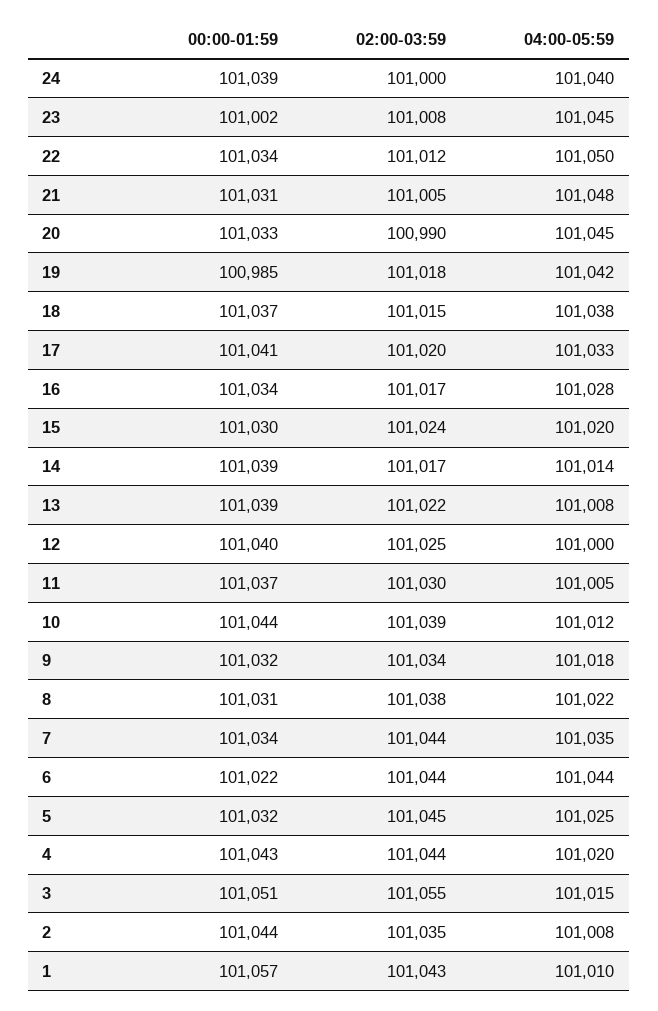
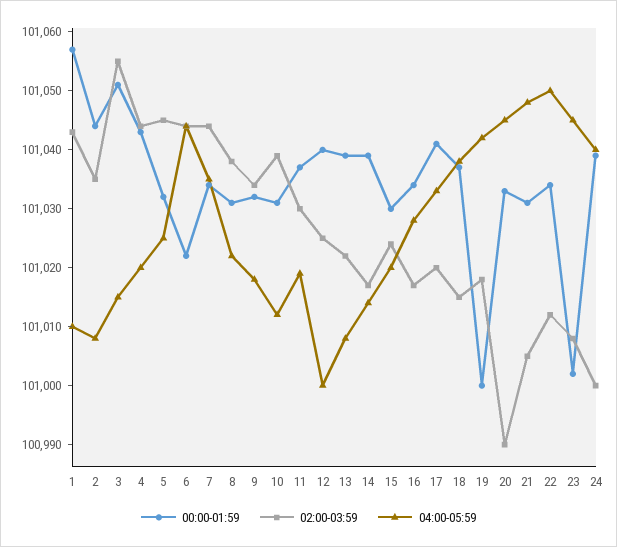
  {
    "00:00-01:59": {
      "24": 101039,
      "23": 101002,
      "22": 101034,
      "21": 101031,
      "20": 101033,
-     "19": 100985,
+     "19": 101000,
      "18": 101037,
      "17": 101041,
      "16": 101034,
      "15": 101030,
      "14": 101039,
      "13": 101039,
      "12": 101040,
      "11": 101037,
-     "10": 101044,
+     "10": 101030,
      "9": 101032,
      "8": 101031,
      "7": 101034,
      "6": 101022,
      "5": 101032,
      "4": 101043,
      "3": 101051,
      "2": 101044,
      "1": 101057
    },
    "02:00-03:59": {
      "24": 101000,
      "23": 101008,
      "22": 101012,
      "21": 101005,
      "20": 100990,
      "19": 101018,
      "18": 101015,
      "17": 101020,
      "16": 101017,
      "15": 101024,
      "14": 101017,
      "13": 101022,
      "12": 101025,
      "11": 101030,
      "10": 101039,
      "9": 101034,
      "8": 101038,
      "7": 101044,
      "6": 101044,
      "5": 101045,
      "4": 101044,
      "3": 101055,
      "2": 101035,
      "1": 101043
    },
    "04:00-05:59": {
      "24": 101040,
      "23": 101045,
      "22": 101050,
      "21": 101048,
      "20": 101045,
      "19": 101042,
      "18": 101038,
      "17": 101033,
      "16": 101028,
      "15": 101020,
      "14": 101014,
      "13": 101008,
      "12": 101000,
-     "11": 101005,
+     "11": 101020,
      "10": 101012,
      "9": 101018,
      "8": 101022,
      "7": 101035,
      "6": 101044,
      "5": 101025,
      "4": 101020,
      "3": 101015,
      "2": 101008,
      "1": 101010
    }
  }

